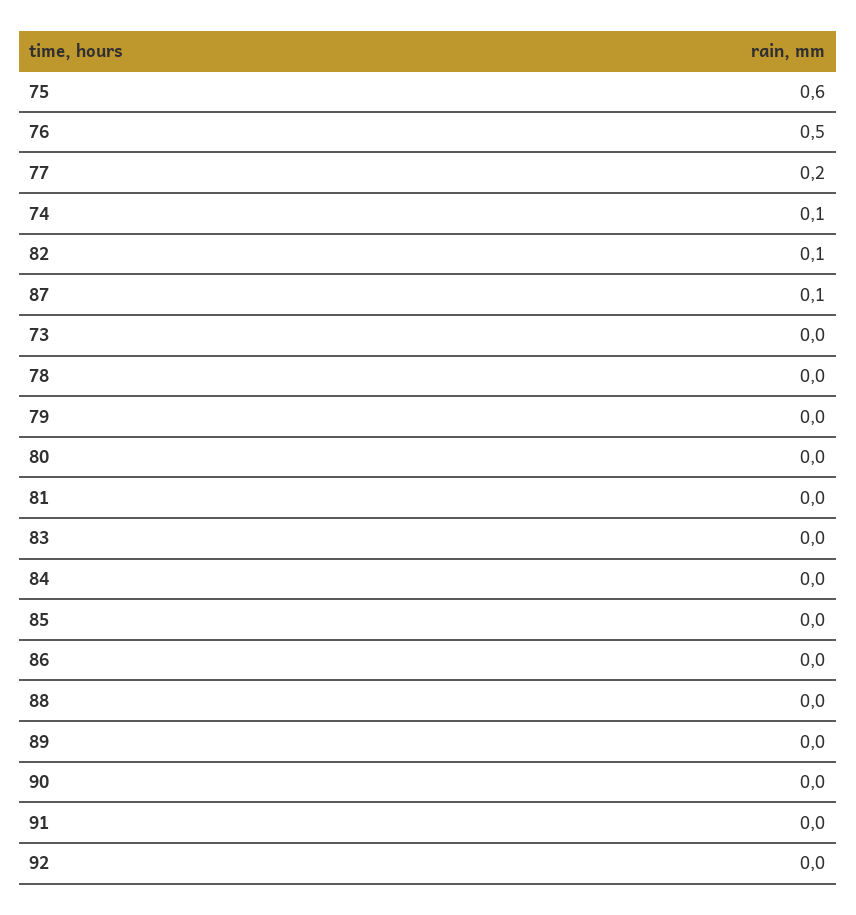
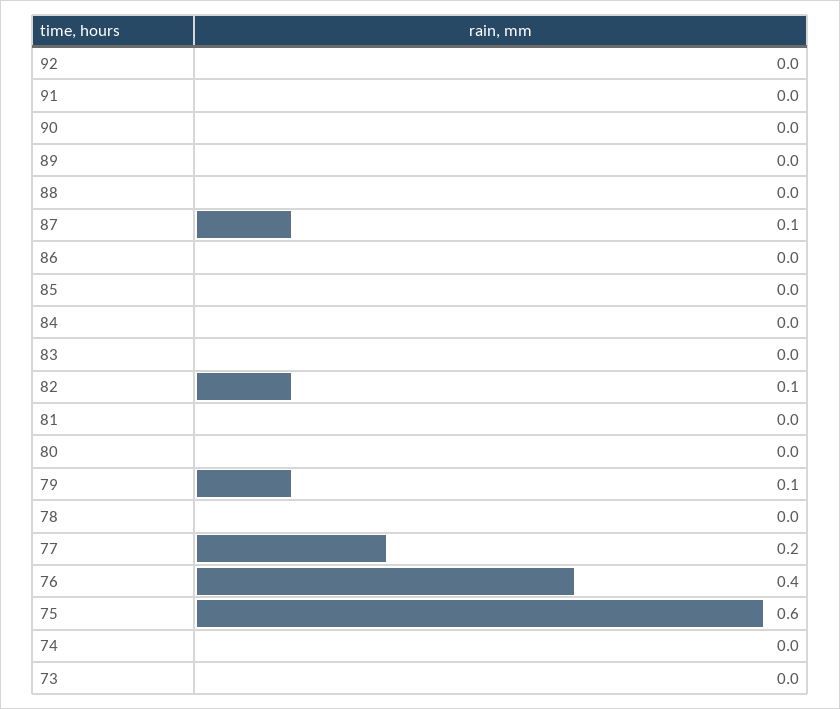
  {
    "75": 0.6,
-   "76": 0.5,
+   "76": 0.4,
    "77": 0.2,
-   "74": 0.1,
+   "74": 0,
    "82": 0.1,
    "87": 0.1,
    "73": 0,
    "78": 0,
-   "79": 0,
+   "79": 0.1,
    "80": 0,
    "81": 0,
    "83": 0,
    "84": 0,
    "85": 0,
    "86": 0,
    "88": 0,
    "89": 0,
    "90": 0,
    "91": 0,
    "92": 0
  }

